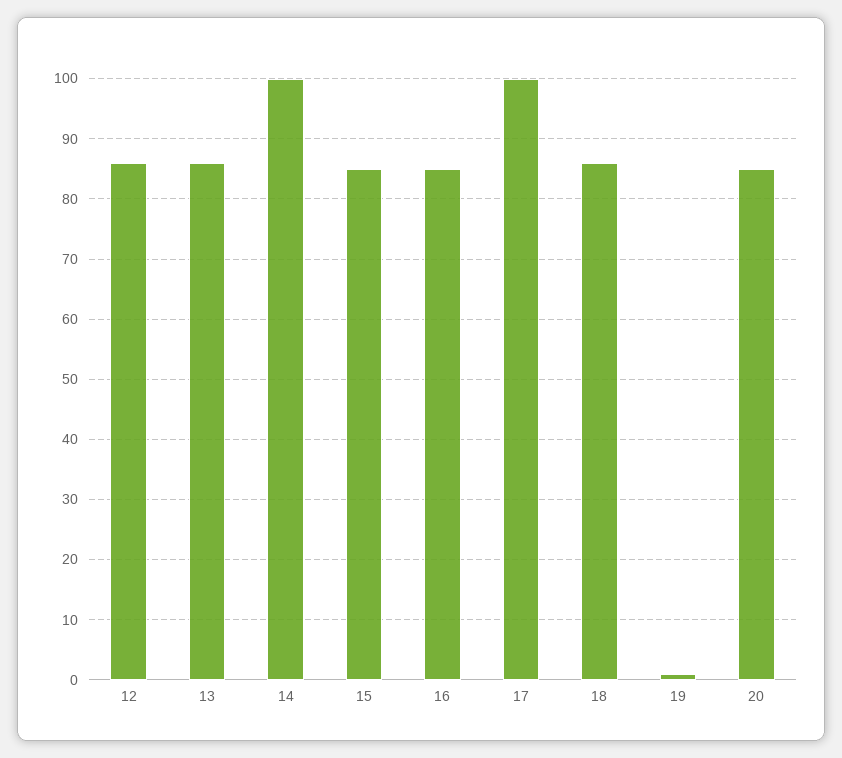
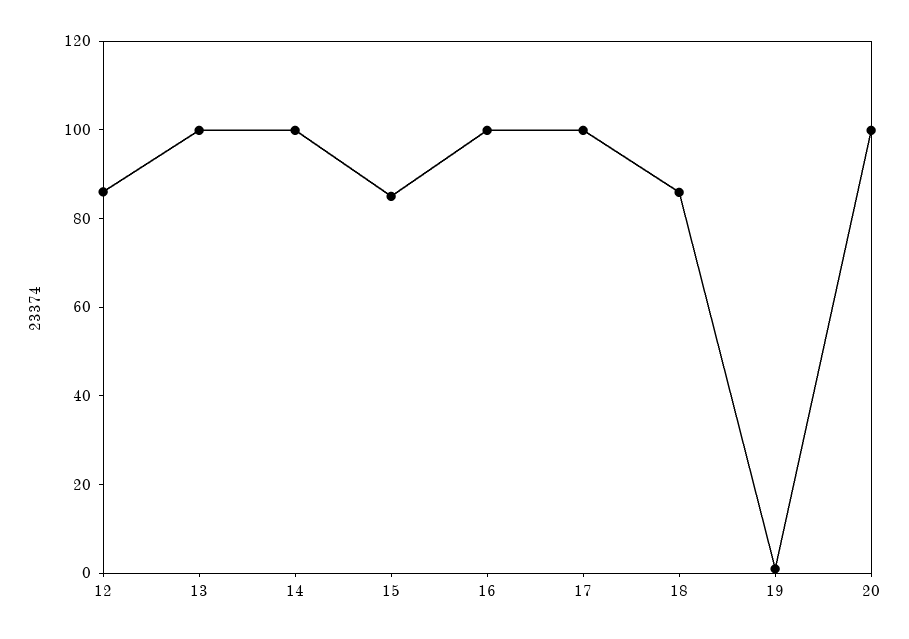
  {
    "12": 86,
-   "13": 86,
+   "13": 100,
    "14": 100,
    "15": 85,
-   "16": 85,
+   "16": 100,
    "17": 100,
    "18": 86,
    "19": 1,
-   "20": 85
+   "20": 100
  }

